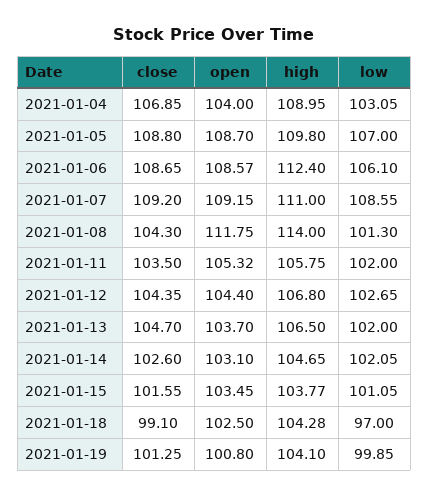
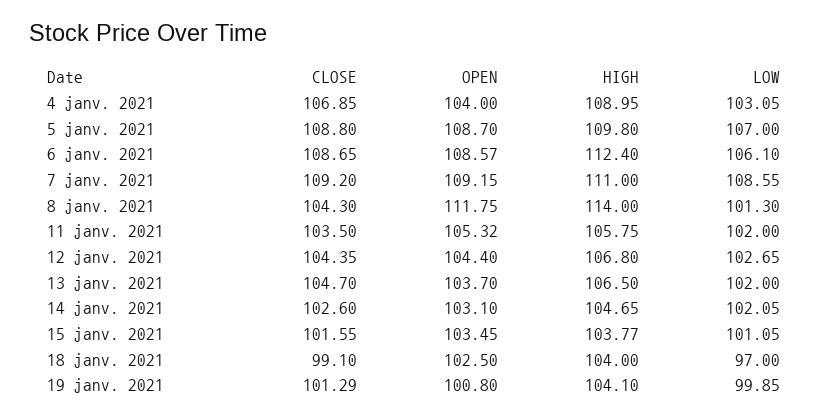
  {
    "close": {
      "2021-01-04": 106.85,
      "2021-01-05": 108.8,
      "2021-01-06": 108.65,
      "2021-01-07": 109.2,
      "2021-01-08": 104.3,
      "2021-01-11": 103.5,
      "2021-01-12": 104.35,
      "2021-01-13": 104.7,
      "2021-01-14": 102.6,
      "2021-01-15": 101.55,
      "2021-01-18": 99.1,
-     "2021-01-19": 101.25
+     "2021-01-19": 101.29
    },
    "open": {
      "2021-01-04": 104,
      "2021-01-05": 108.7,
      "2021-01-06": 108.57,
      "2021-01-07": 109.15,
      "2021-01-08": 111.75,
      "2021-01-11": 105.32,
      "2021-01-12": 104.4,
      "2021-01-13": 103.7,
      "2021-01-14": 103.1,
      "2021-01-15": 103.45,
      "2021-01-18": 102.5,
      "2021-01-19": 100.8
    },
    "high": {
      "2021-01-04": 108.95,
      "2021-01-05": 109.8,
      "2021-01-06": 112.4,
      "2021-01-07": 111,
      "2021-01-08": 114,
      "2021-01-11": 105.75,
      "2021-01-12": 106.8,
      "2021-01-13": 106.5,
      "2021-01-14": 104.65,
      "2021-01-15": 103.77,
-     "2021-01-18": 104.28,
+     "2021-01-18": 104,
      "2021-01-19": 104.1
    },
    "low": {
      "2021-01-04": 103.05,
      "2021-01-05": 107,
      "2021-01-06": 106.1,
      "2021-01-07": 108.55,
      "2021-01-08": 101.3,
      "2021-01-11": 102,
      "2021-01-12": 102.65,
      "2021-01-13": 102,
      "2021-01-14": 102.05,
      "2021-01-15": 101.05,
      "2021-01-18": 97,
      "2021-01-19": 99.85
    }
  }

